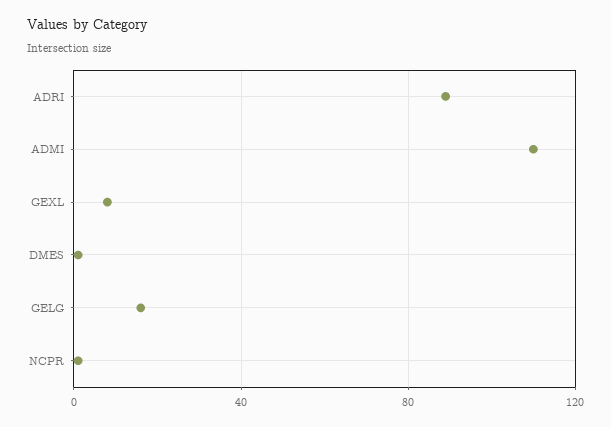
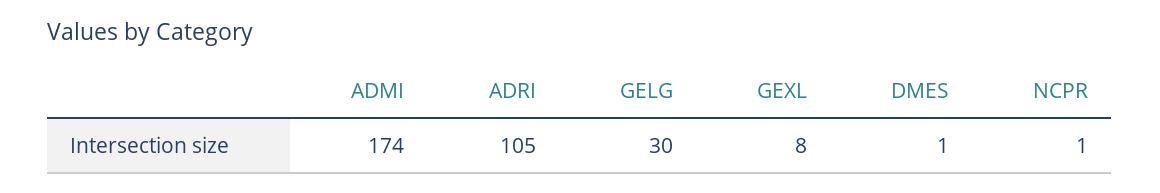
  {
-   "ADRI": 90,
+   "ADRI": 105,
-   "ADMI": 110,
+   "ADMI": 174,
    "GEXL": 8,
    "DMES": 1,
-   "GELG": 15,
+   "GELG": 30,
    "NCPR": 1
  }

